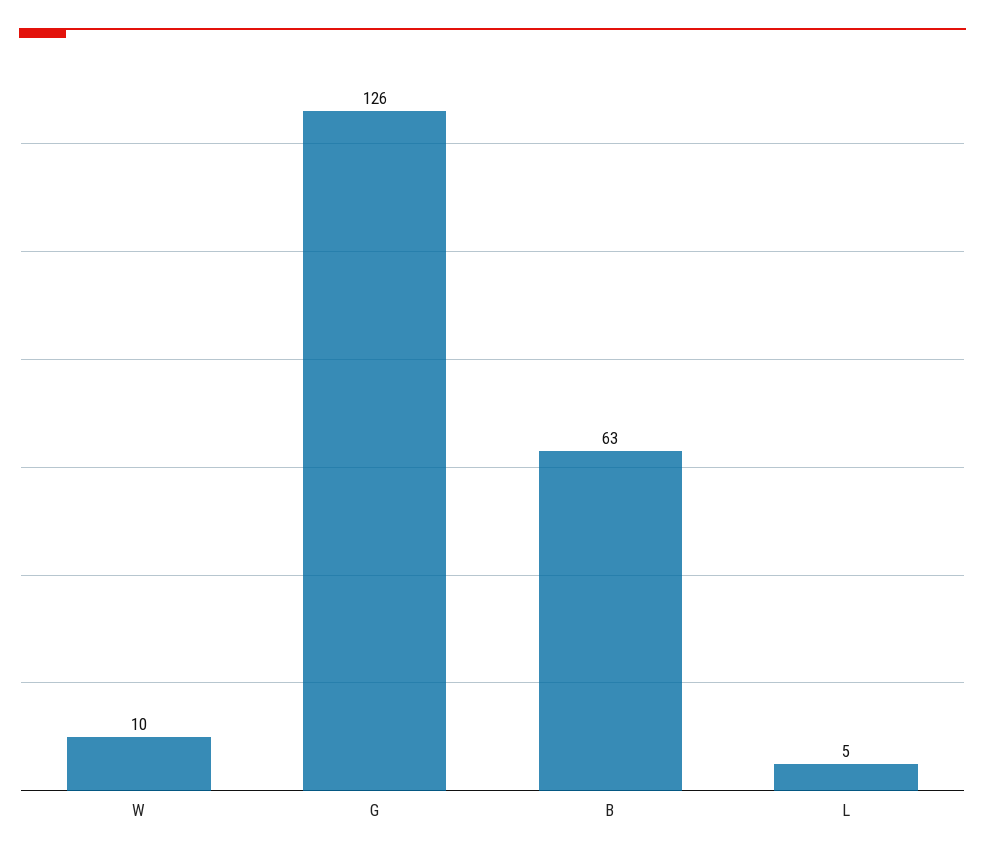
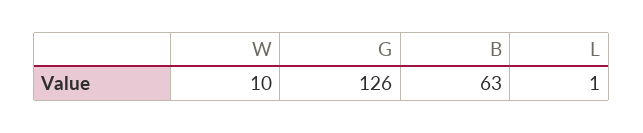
  {
    "W": 10,
    "G": 126,
    "B": 63,
-   "L": 5
+   "L": 1
  }

